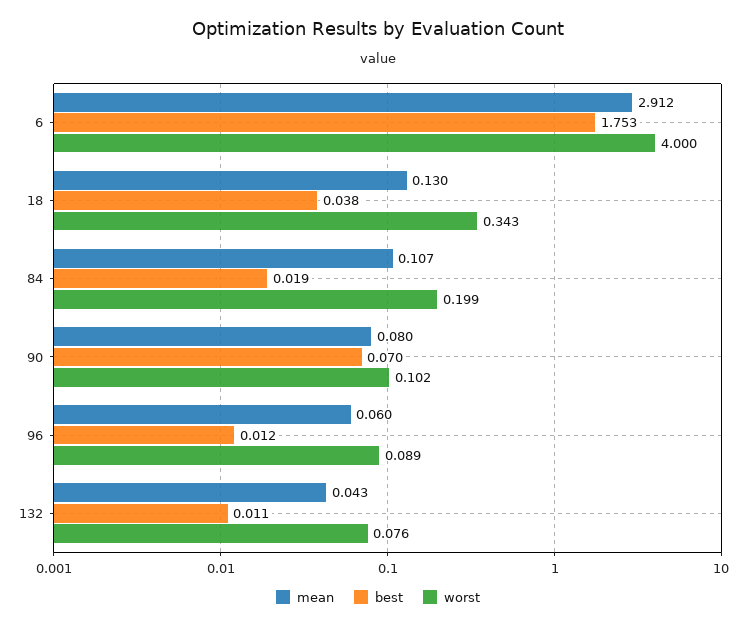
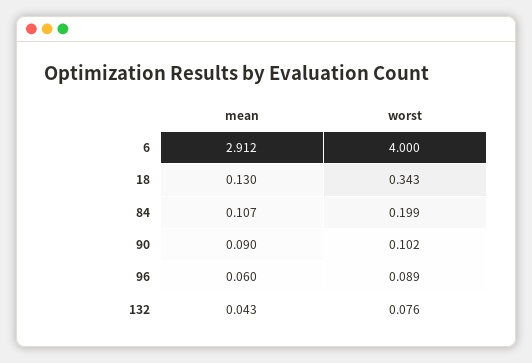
  {
    "mean": {
      "6": 2.912,
      "18": 0.13,
      "84": 0.107,
-     "90": 0.08,
+     "90": 0.09,
      "96": 0.06,
      "132": 0.043
    },
-   "best": {
-     "6": 1.753,
-     "18": 0.038,
-     "84": 0.019,
-     "90": 0.07,
-     "96": 0.012,
-     "132": 0.011
-   },
    "worst": {
      "6": 4,
      "18": 0.343,
      "84": 0.199,
      "90": 0.102,
      "96": 0.089,
      "132": 0.076
    }
  }

